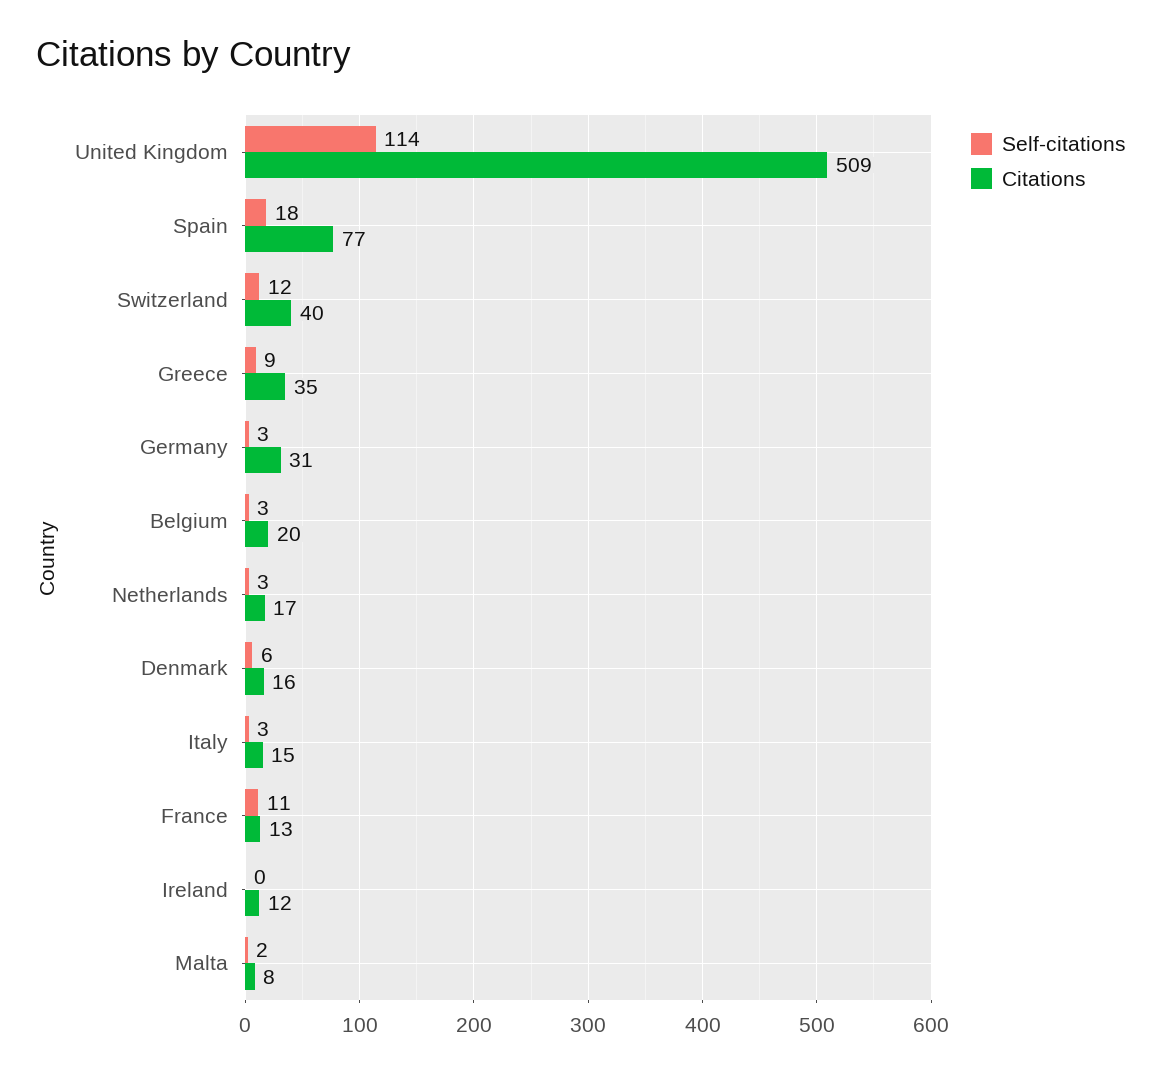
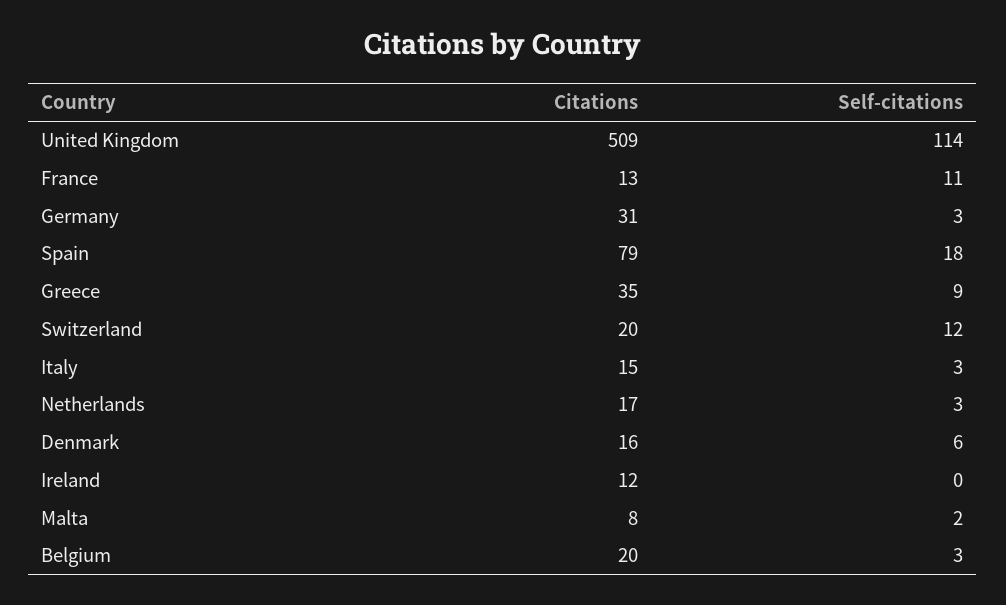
  {
    "Self-citations": {
      "United Kingdom": 114,
      "Spain": 18,
      "Switzerland": 12,
      "Greece": 9,
      "Germany": 3,
      "Belgium": 3,
      "Netherlands": 3,
      "Denmark": 6,
      "Italy": 3,
      "France": 11,
      "Ireland": 0,
      "Malta": 2
    },
    "Citations": {
      "United Kingdom": 509,
-     "Spain": 77,
+     "Spain": 79,
-     "Switzerland": 40,
+     "Switzerland": 20,
      "Greece": 35,
      "Germany": 31,
      "Belgium": 20,
      "Netherlands": 17,
      "Denmark": 16,
      "Italy": 15,
      "France": 13,
      "Ireland": 12,
      "Malta": 8
    }
  }

